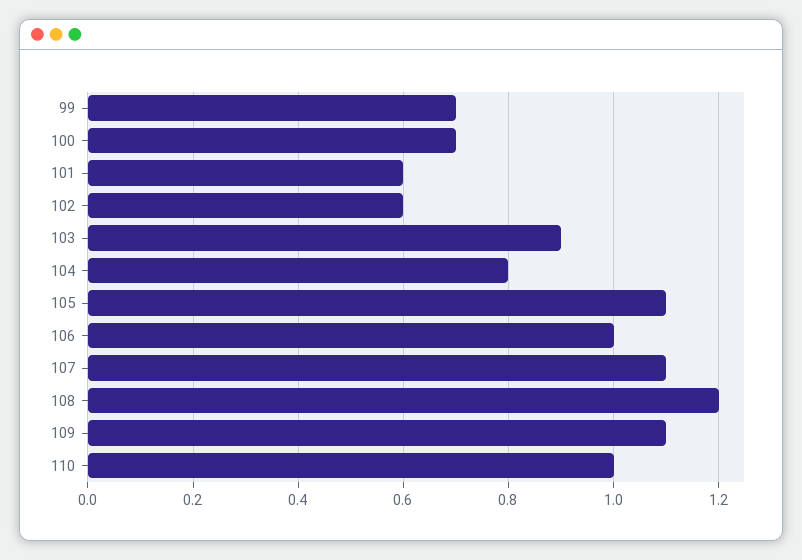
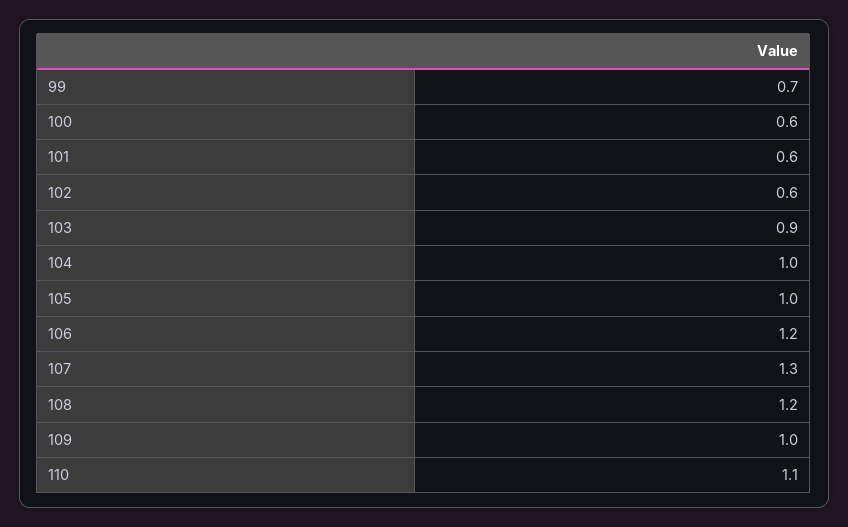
  {
    "99": 0.7,
-   "100": 0.7,
+   "100": 0.6,
    "101": 0.6,
    "102": 0.6,
    "103": 0.9,
-   "104": 0.8,
+   "104": 1,
-   "105": 1.1,
+   "105": 1,
-   "106": 1,
+   "106": 1.2,
-   "107": 1.1,
+   "107": 1.3,
    "108": 1.2,
-   "109": 1.1,
+   "109": 1,
-   "110": 1
+   "110": 1.1
  }

